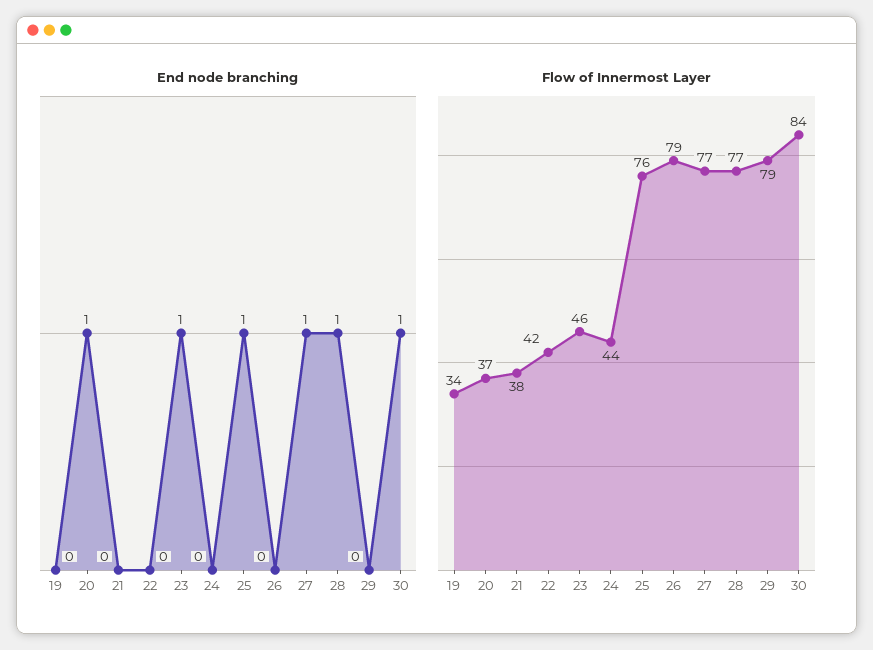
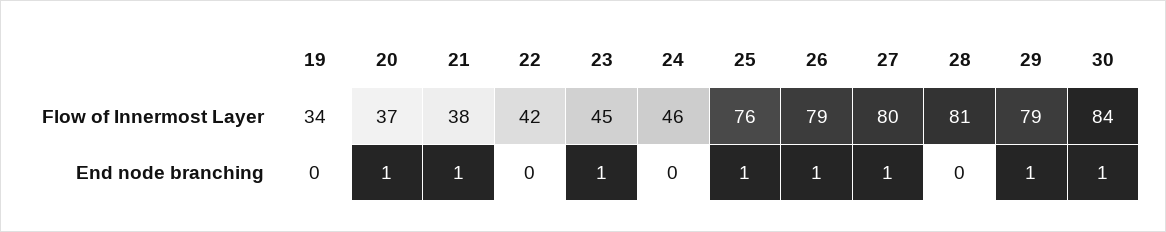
  {
    "End node branching": {
      "19": 0,
      "20": 1,
-     "21": 0,
+     "21": 1,
      "22": 0,
      "23": 1,
      "24": 0,
      "25": 1,
-     "26": 0,
+     "26": 1,
      "27": 1,
-     "28": 1,
+     "28": 0,
-     "29": 0,
+     "29": 1,
      "30": 1
    },
    "Flow of Innermost Layer": {
      "19": 34,
      "20": 37,
      "21": 38,
      "22": 42,
-     "23": 46,
+     "23": 45,
-     "24": 44,
+     "24": 46,
      "25": 76,
      "26": 79,
-     "27": 77,
+     "27": 80,
-     "28": 77,
+     "28": 81,
      "29": 79,
      "30": 84
    }
  }

